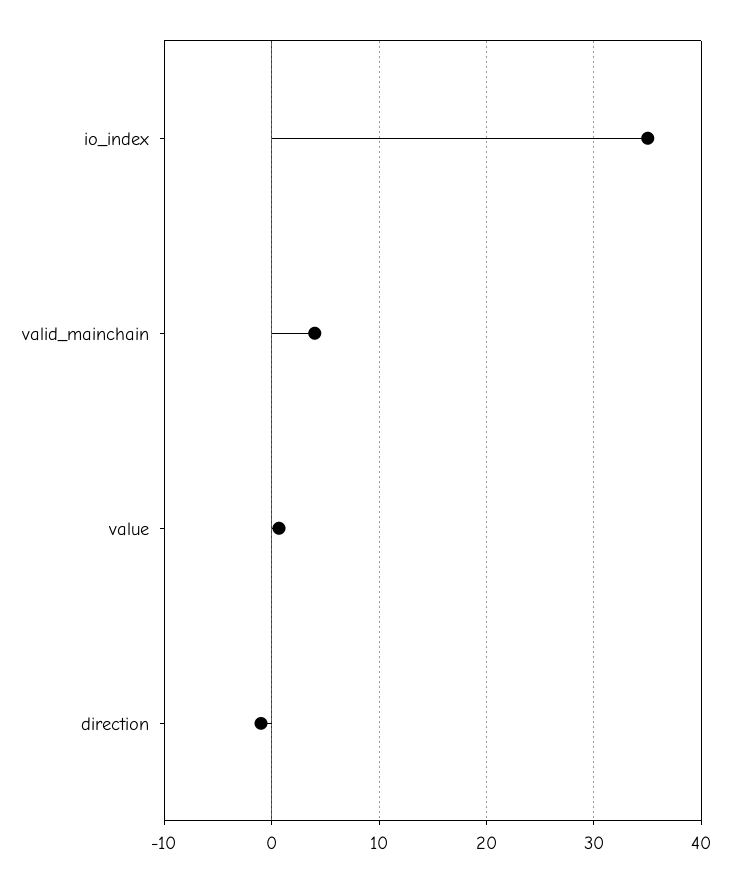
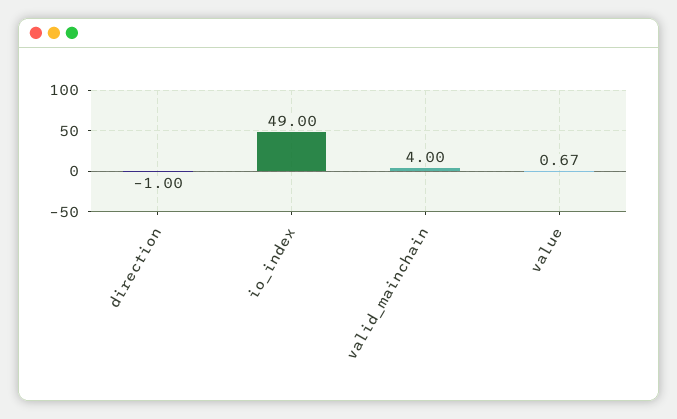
  {
-   "io_index": 35,
+   "io_index": 49,
    "valid_mainchain": 4,
    "value": 0.67,
    "direction": -1
  }

